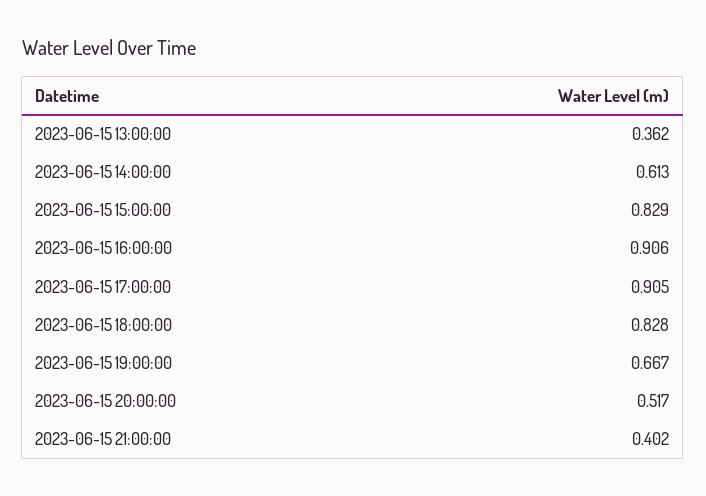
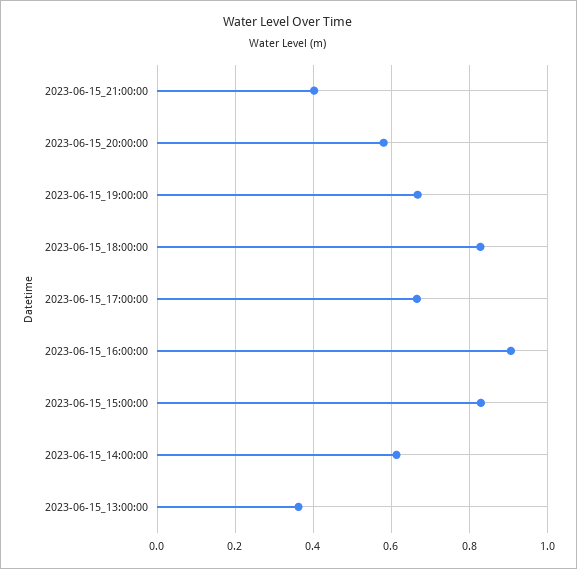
  {
    "2023-06-15 13:00:00": 0.362,
    "2023-06-15 14:00:00": 0.613,
    "2023-06-15 15:00:00": 0.829,
    "2023-06-15 16:00:00": 0.906,
-   "2023-06-15 17:00:00": 0.905,
+   "2023-06-15 17:00:00": 0.66,
    "2023-06-15 18:00:00": 0.828,
    "2023-06-15 19:00:00": 0.667,
-   "2023-06-15 20:00:00": 0.517,
+   "2023-06-15 20:00:00": 0.58,
    "2023-06-15 21:00:00": 0.402
  }

